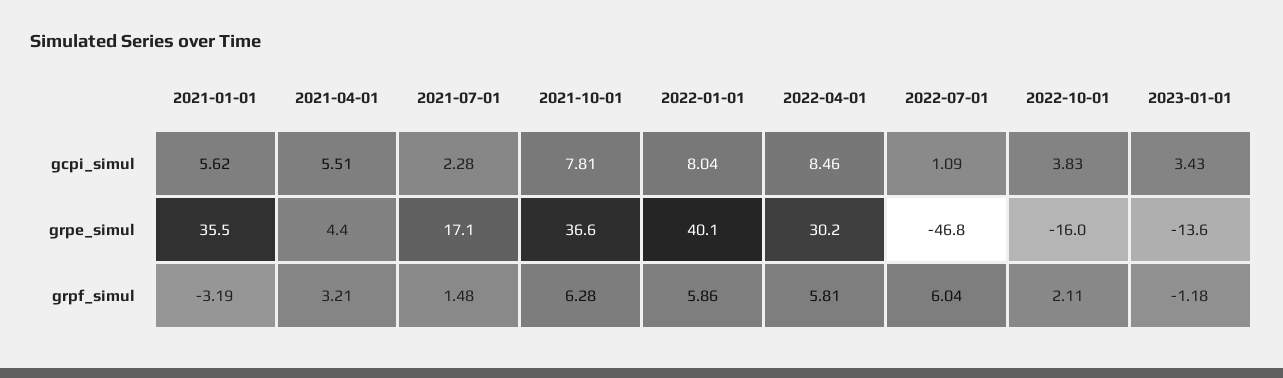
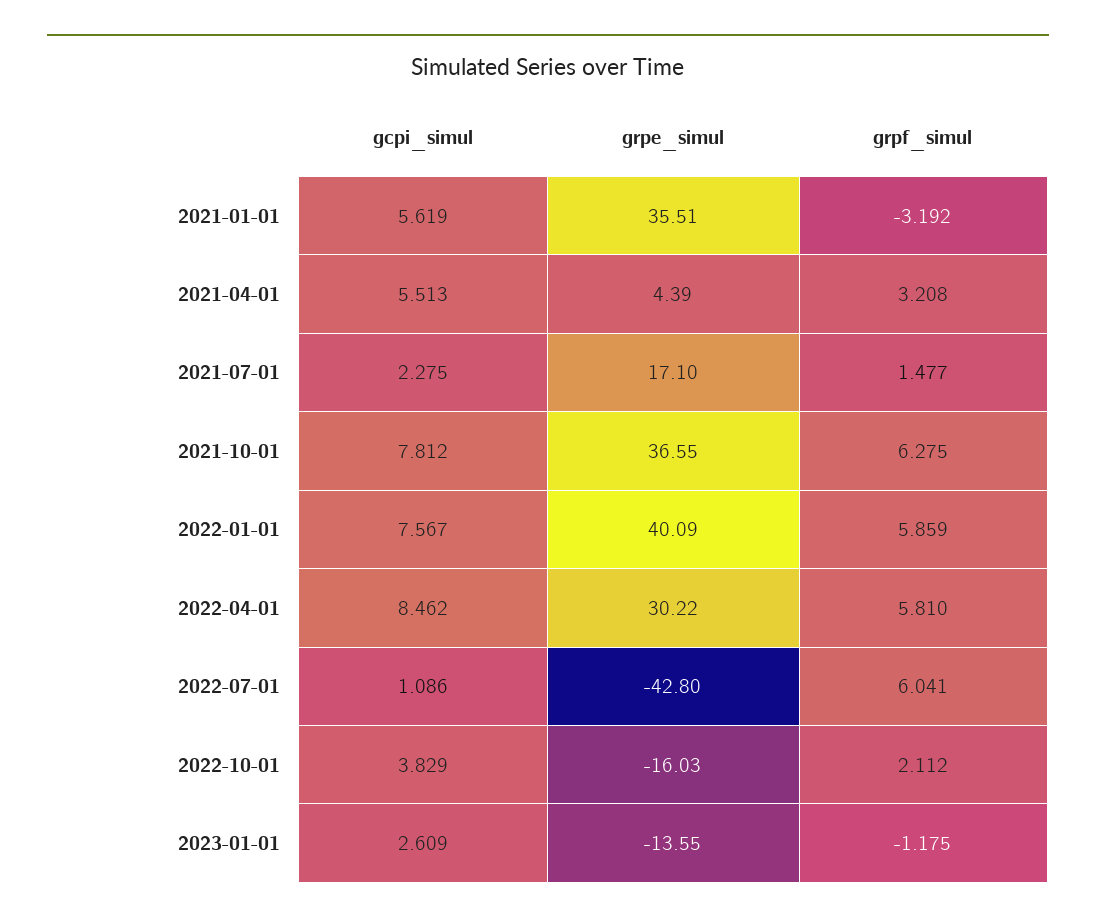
  {
    "2021-01-01": {
      "gcpi_simul": 5.619,
      "grpe_simul": 35.51,
      "grpf_simul": -3.192
    },
    "2021-04-01": {
      "gcpi_simul": 5.513,
      "grpe_simul": 4.39,
      "grpf_simul": 3.208
    },
    "2021-07-01": {
      "gcpi_simul": 2.275,
      "grpe_simul": 17.1,
      "grpf_simul": 1.477
    },
    "2021-10-01": {
      "gcpi_simul": 7.812,
      "grpe_simul": 36.55,
      "grpf_simul": 6.275
    },
    "2022-01-01": {
-     "gcpi_simul": 8.04,
+     "gcpi_simul": 7.567,
      "grpe_simul": 40.09,
      "grpf_simul": 5.859
    },
    "2022-04-01": {
      "gcpi_simul": 8.462,
      "grpe_simul": 30.22,
      "grpf_simul": 5.81
    },
    "2022-07-01": {
      "gcpi_simul": 1.086,
-     "grpe_simul": -46.8,
+     "grpe_simul": -42.8,
      "grpf_simul": 6.041
    },
    "2022-10-01": {
      "gcpi_simul": 3.829,
      "grpe_simul": -16.03,
      "grpf_simul": 2.112
    },
    "2023-01-01": {
-     "gcpi_simul": 3.43,
+     "gcpi_simul": 2.609,
      "grpe_simul": -13.55,
      "grpf_simul": -1.175
    }
  }

